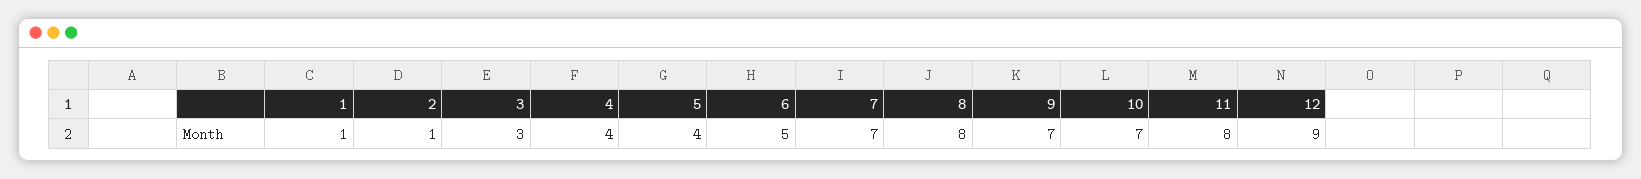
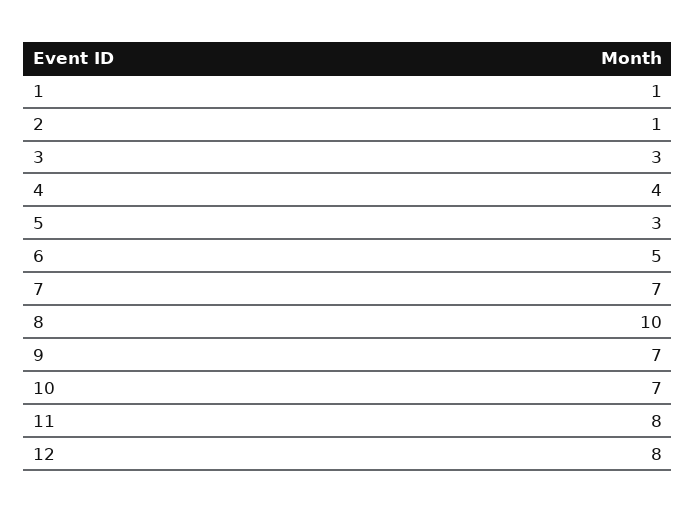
  {
    "1": 1,
    "2": 1,
    "3": 3,
    "4": 4,
-   "5": 4,
+   "5": 3,
    "6": 5,
    "7": 7,
-   "8": 8,
+   "8": 10,
    "9": 7,
    "10": 7,
    "11": 8,
-   "12": 9
+   "12": 8
  }

